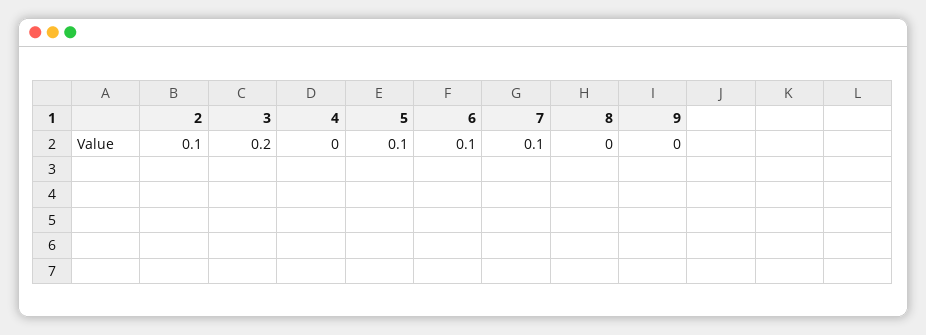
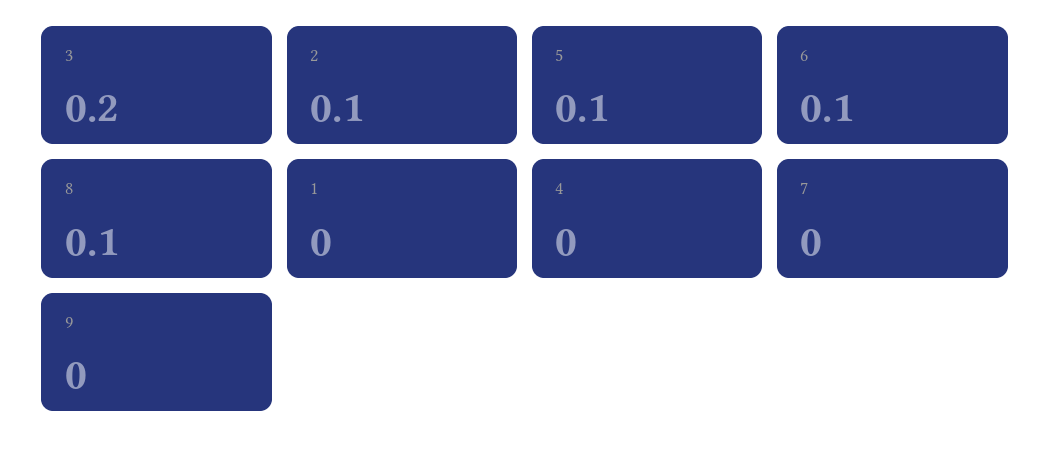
  {
    "2": 0.1,
    "3": 0.2,
    "4": 0,
    "5": 0.1,
    "6": 0.1,
-   "7": 0.1,
+   "7": 0,
-   "8": 0,
+   "8": 0.1,
-   "9": 0
+   "9": 0,
+   "1": 0
  }

